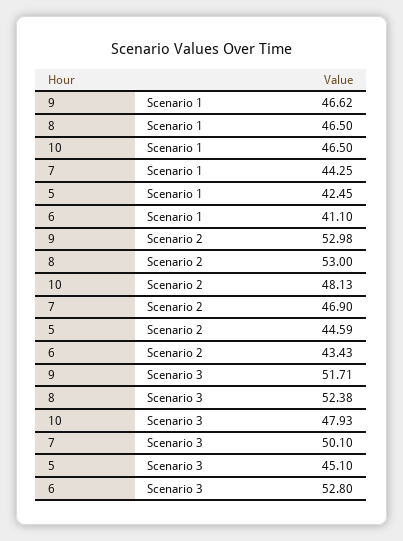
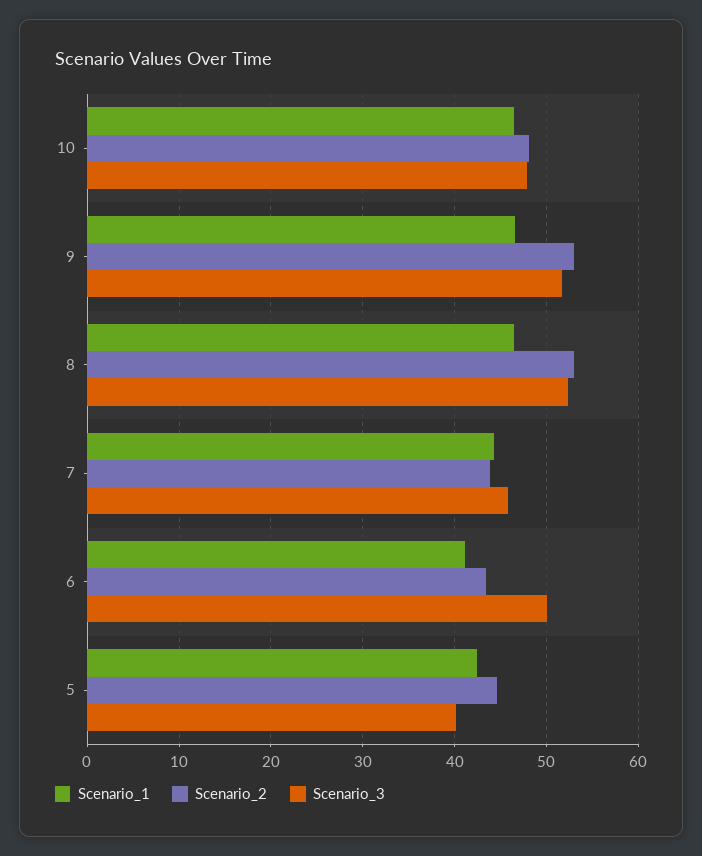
  {
    "Scenario 1": {
      "9": 46.62,
      "8": 46.5,
      "10": 46.5,
      "7": 44.25,
      "5": 42.45,
      "6": 41.1
    },
    "Scenario 2": {
      "9": 52.98,
      "8": 53,
      "10": 48.13,
-     "7": 46.9,
+     "7": 44,
      "5": 44.59,
      "6": 43.43
    },
    "Scenario 3": {
      "9": 51.71,
      "8": 52.38,
      "10": 47.93,
-     "7": 50.1,
+     "7": 46,
-     "5": 45.1,
+     "5": 40,
-     "6": 52.8
+     "6": 50
    }
  }

